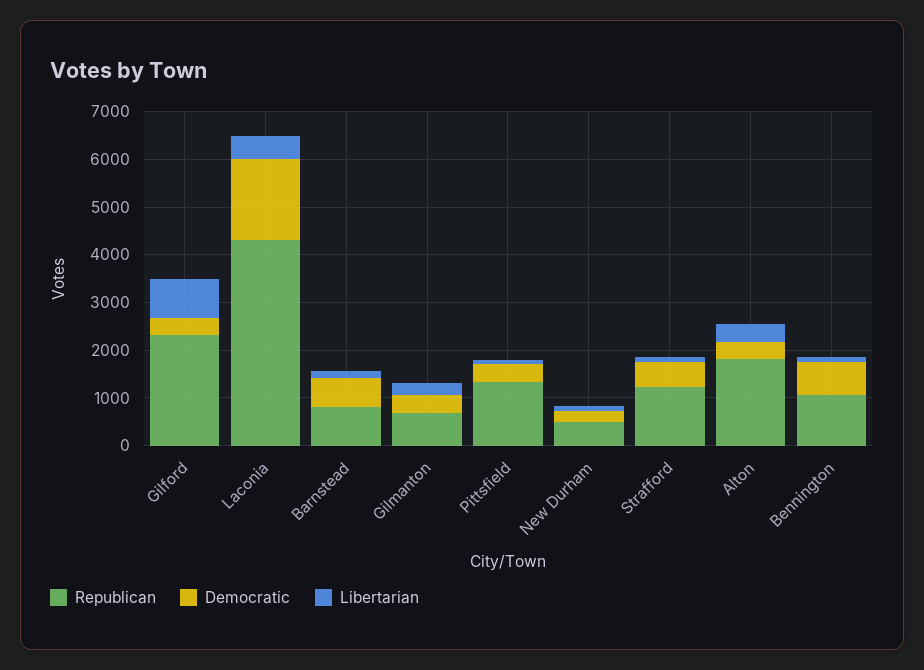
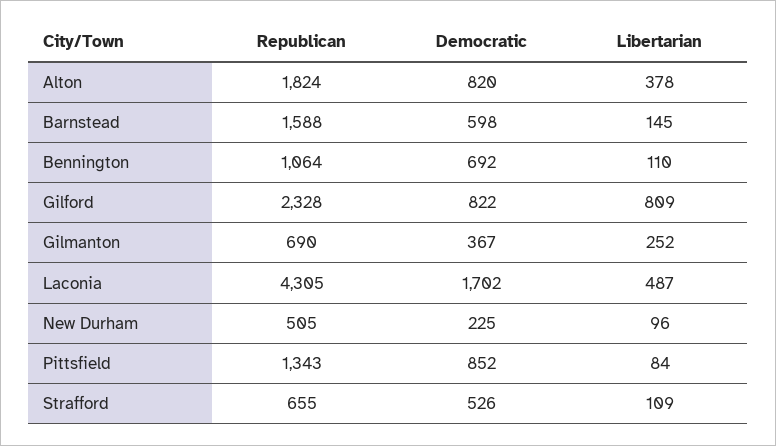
  {
    "Republican": {
      "Gilford": 2328,
      "Laconia": 4305,
-     "Barnstead": 800,
+     "Barnstead": 1588,
      "Gilmanton": 690,
      "Pittsfield": 1343,
      "New Durham": 505,
-     "Strafford": 1200,
+     "Strafford": 655,
      "Alton": 1824,
      "Bennington": 1064
    },
    "Democratic": {
-     "Gilford": 400,
+     "Gilford": 822,
      "Laconia": 1702,
      "Barnstead": 598,
      "Gilmanton": 367,
-     "Pittsfield": 400,
+     "Pittsfield": 852,
      "New Durham": 225,
      "Strafford": 526,
-     "Alton": 400,
+     "Alton": 820,
      "Bennington": 692
    },
    "Libertarian": {
      "Gilford": 809,
      "Laconia": 487,
      "Barnstead": 145,
      "Gilmanton": 252,
      "Pittsfield": 84,
      "New Durham": 96,
      "Strafford": 109,
      "Alton": 378,
      "Bennington": 110
    }
  }

